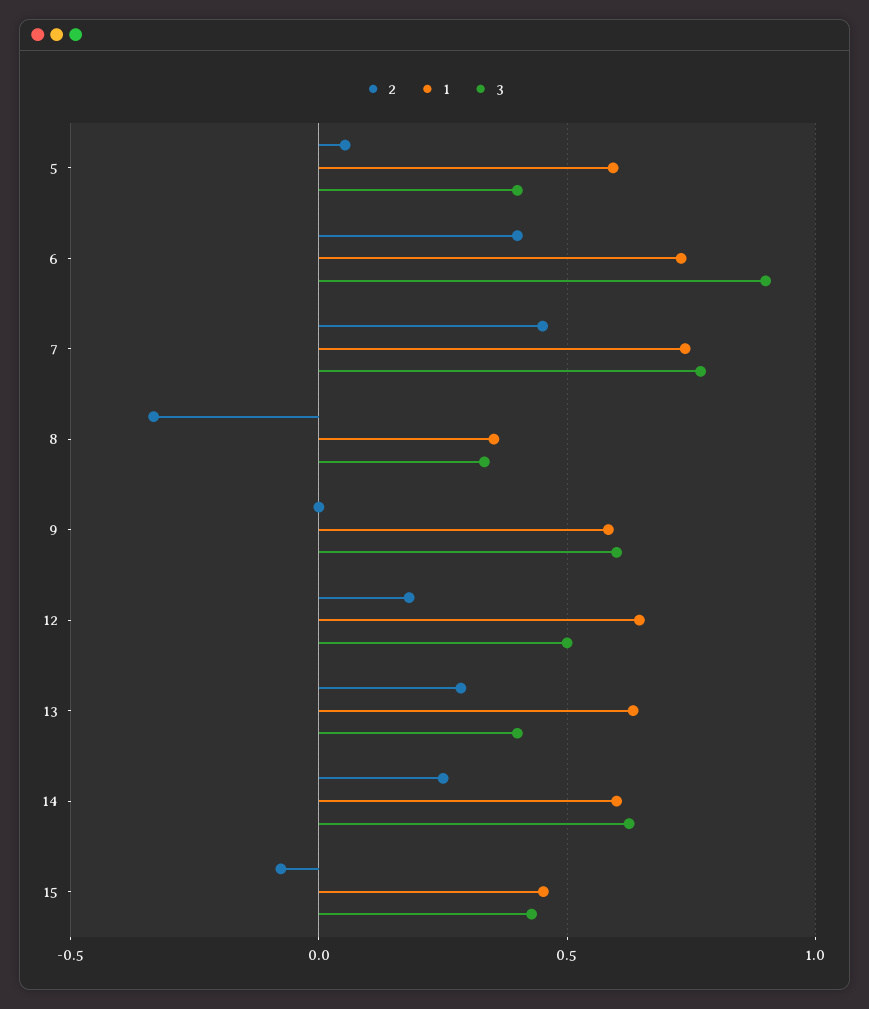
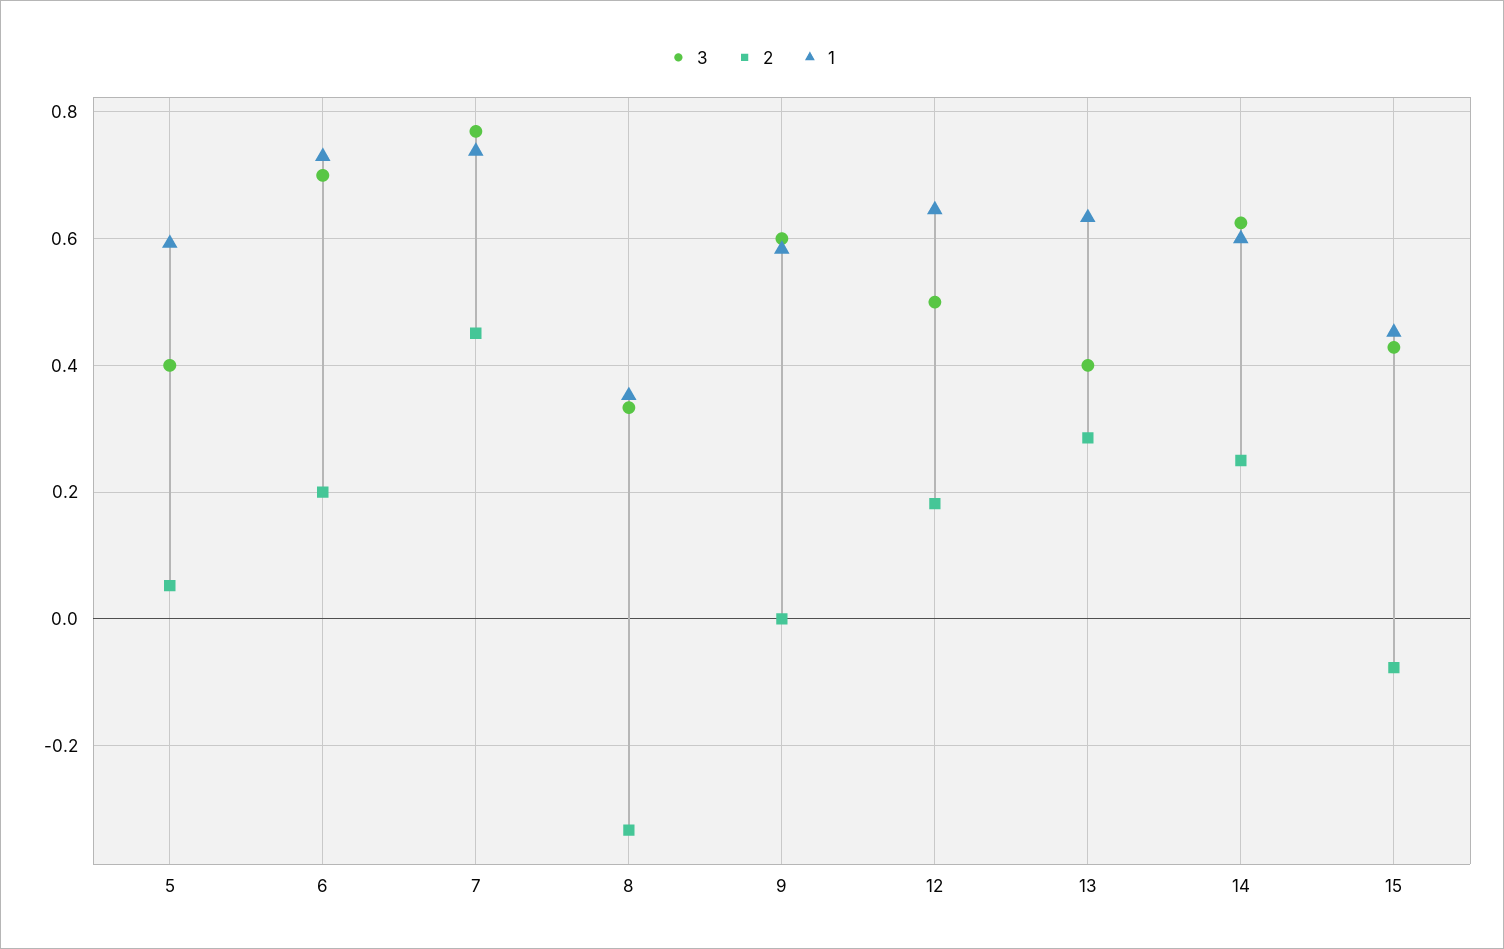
  {
    "2": {
      "5": 0.06,
-     "6": 0.4,
+     "6": 0.2,
      "7": 0.46,
      "8": -0.34,
      "9": 0,
      "12": 0.18,
      "13": 0.28,
      "14": 0.26,
      "15": -0.08
    },
    "1": {
      "5": 0.6,
      "6": 0.72,
      "7": 0.74,
      "8": 0.36,
      "9": 0.58,
      "12": 0.64,
      "13": 0.64,
      "14": 0.6,
      "15": 0.46
    },
    "3": {
      "5": 0.4,
-     "6": 0.9,
+     "6": 0.7,
      "7": 0.76,
      "8": 0.34,
      "9": 0.6,
      "12": 0.5,
      "13": 0.4,
      "14": 0.62,
      "15": 0.42
    }
  }

